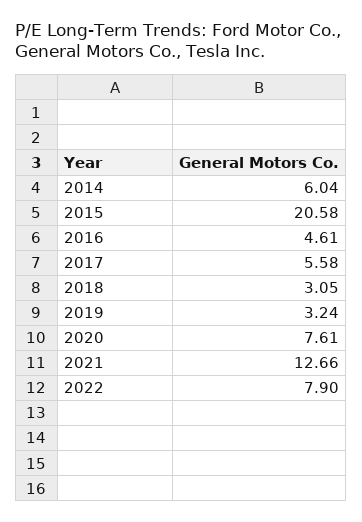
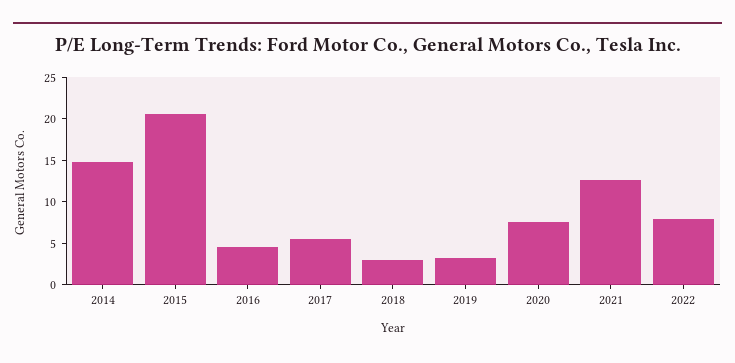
  {
-   "2014": 6.04,
+   "2014": 15,
    "2015": 20.58,
    "2016": 4.61,
    "2017": 5.58,
    "2018": 3.05,
    "2019": 3.24,
    "2020": 7.61,
    "2021": 12.66,
    "2022": 7.9
  }

